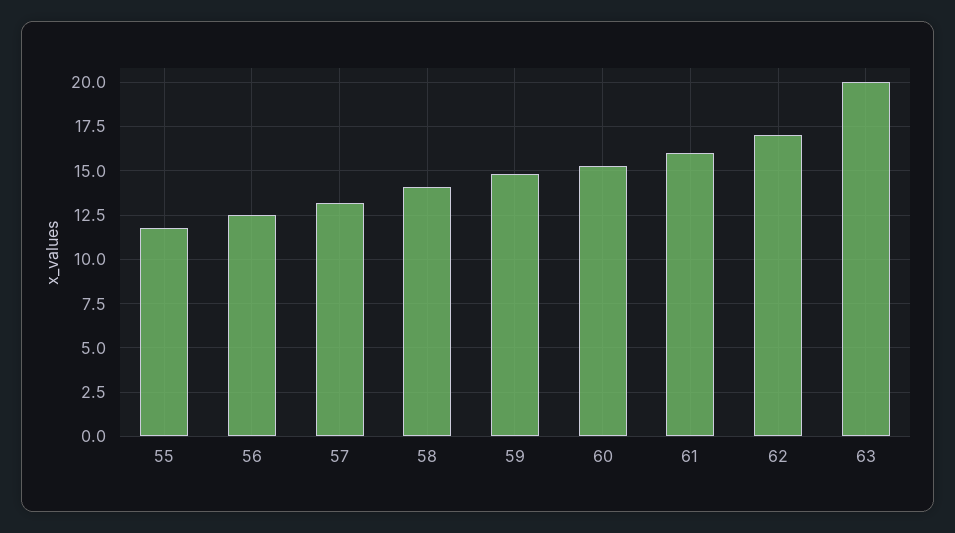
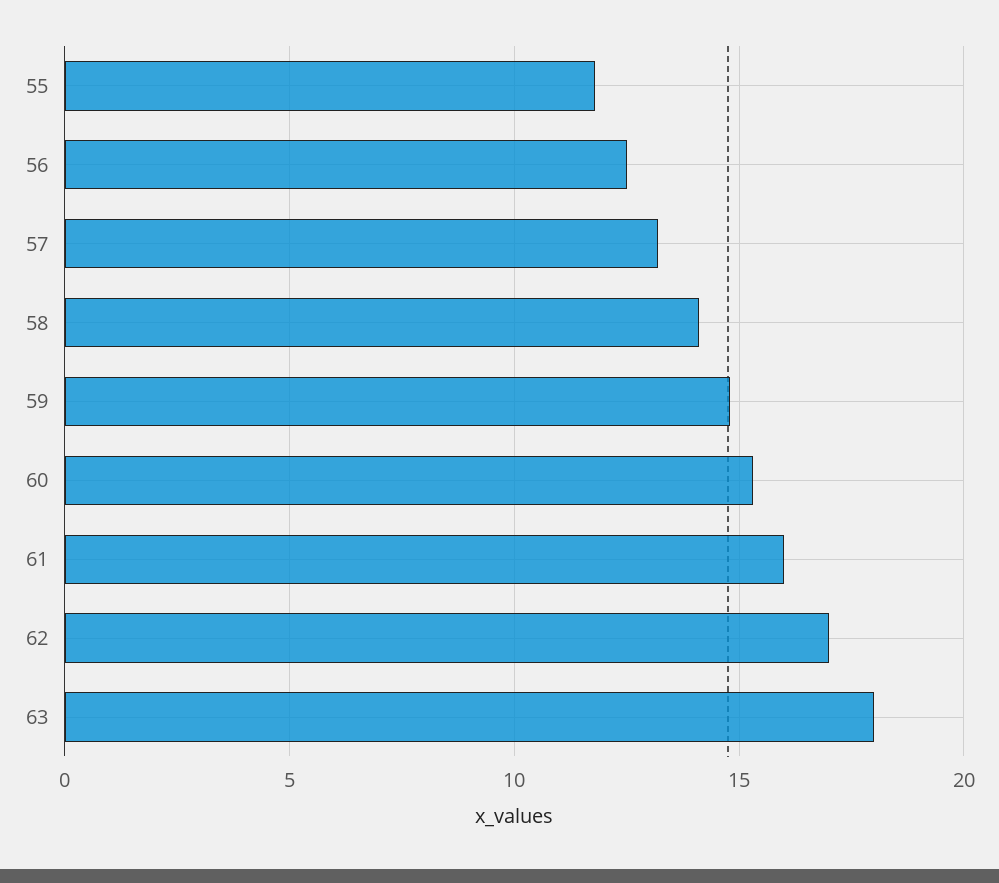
  {
    "55": 12,
    "56": 12.5,
    "57": 13,
    "58": 14,
    "59": 15,
    "60": 15.5,
    "61": 16,
    "62": 17,
-   "63": 20
+   "63": 18
  }

